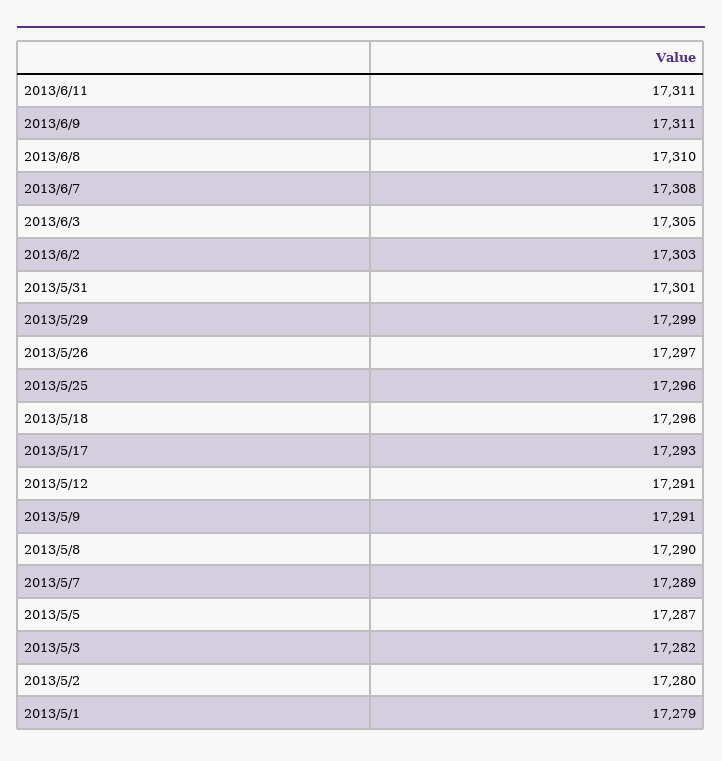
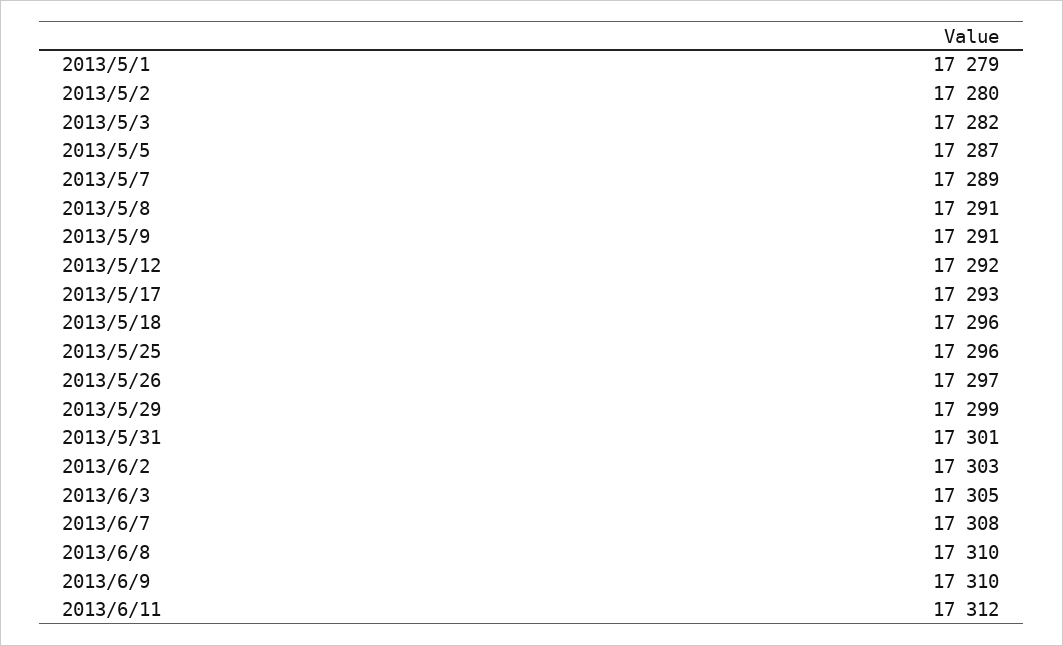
  {
-   "2013/6/11": 17311,
+   "2013/6/11": 17312,
-   "2013/6/9": 17311,
+   "2013/6/9": 17310,
    "2013/6/8": 17310,
    "2013/6/7": 17308,
    "2013/6/3": 17305,
    "2013/6/2": 17303,
    "2013/5/31": 17301,
    "2013/5/29": 17299,
    "2013/5/26": 17297,
    "2013/5/25": 17296,
    "2013/5/18": 17296,
    "2013/5/17": 17293,
-   "2013/5/12": 17291,
+   "2013/5/12": 17292,
    "2013/5/9": 17291,
-   "2013/5/8": 17290,
+   "2013/5/8": 17291,
    "2013/5/7": 17289,
    "2013/5/5": 17287,
    "2013/5/3": 17282,
    "2013/5/2": 17280,
    "2013/5/1": 17279
  }

